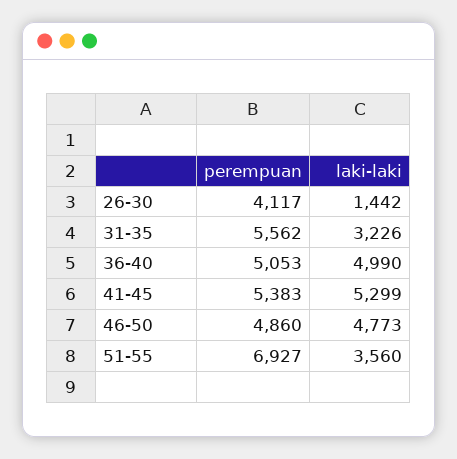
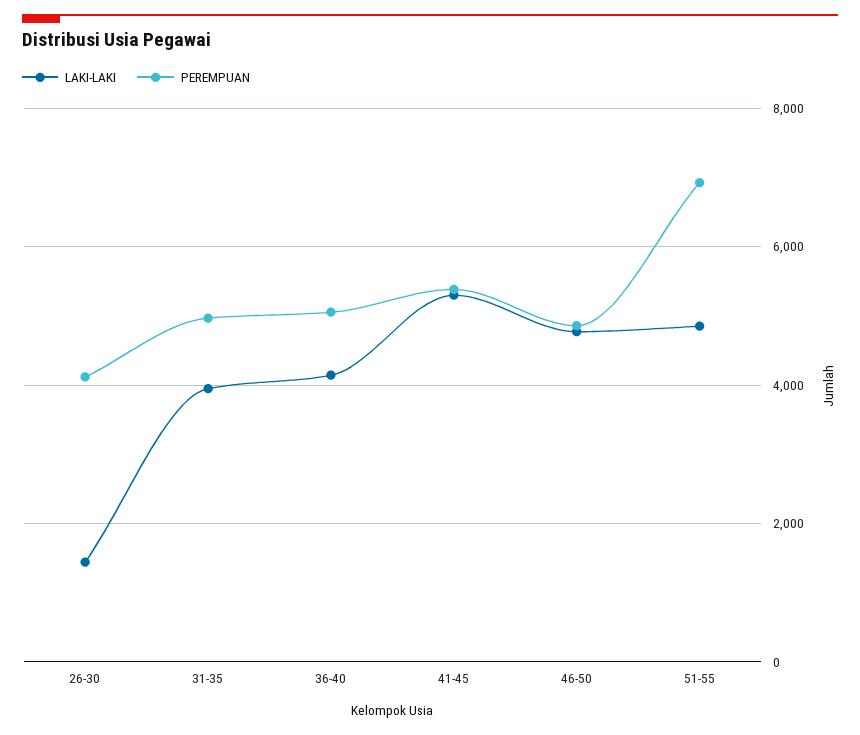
  {
    "perempuan": {
      "26-30": 4117,
-     "31-35": 5562,
+     "31-35": 5000,
      "36-40": 5053,
      "41-45": 5383,
      "46-50": 4860,
      "51-55": 6927
    },
    "laki-laki": {
      "26-30": 1442,
-     "31-35": 3226,
+     "31-35": 4000,
-     "36-40": 4990,
+     "36-40": 4200,
      "41-45": 5299,
      "46-50": 4773,
-     "51-55": 3560
+     "51-55": 4800
    }
  }

